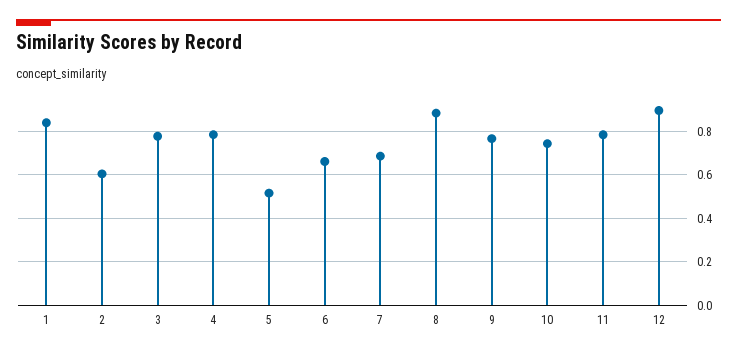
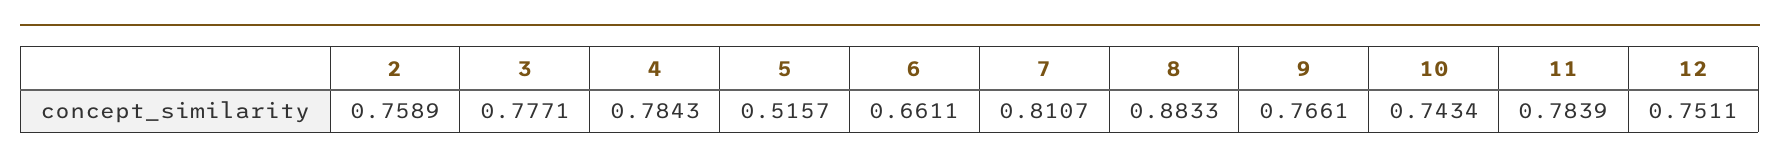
  {
-   "1": 0.85,
-   "2": 0.6,
+   "2": 0.7589,
    "3": 0.7771,
    "4": 0.7843,
    "5": 0.5157,
    "6": 0.6611,
-   "7": 0.7,
+   "7": 0.8107,
    "8": 0.8833,
    "9": 0.7661,
    "10": 0.7434,
    "11": 0.7839,
-   "12": 0.9
+   "12": 0.7511
  }

